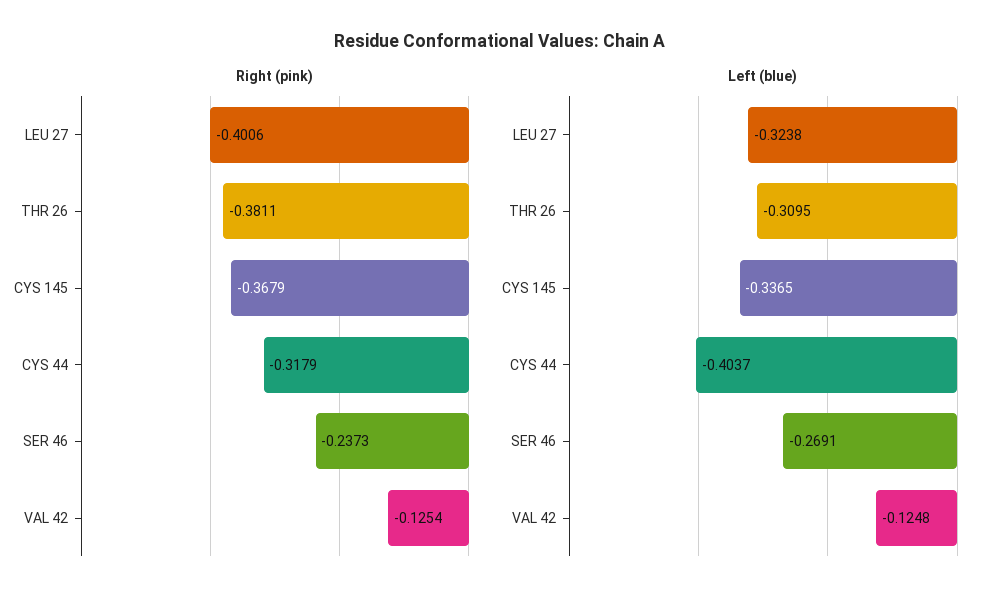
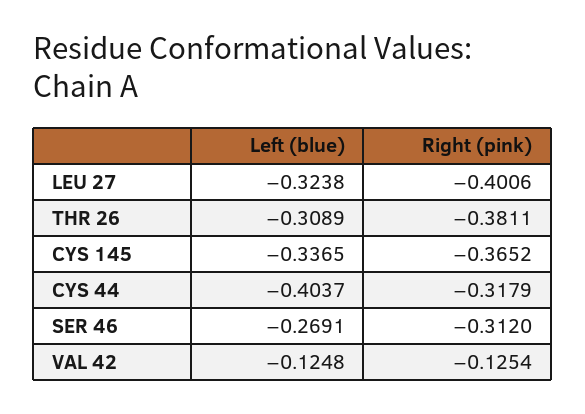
  {
    "Right (pink)": {
      "LEU 27": -0.4006,
      "THR 26": -0.3811,
-     "CYS 145": -0.3679,
+     "CYS 145": -0.3652,
      "CYS 44": -0.3179,
-     "SER 46": -0.2373,
+     "SER 46": -0.312,
      "VAL 42": -0.1254
    },
    "Left (blue)": {
      "LEU 27": -0.3238,
-     "THR 26": -0.3095,
+     "THR 26": -0.3089,
      "CYS 145": -0.3365,
      "CYS 44": -0.4037,
      "SER 46": -0.2691,
      "VAL 42": -0.1248
    }
  }

